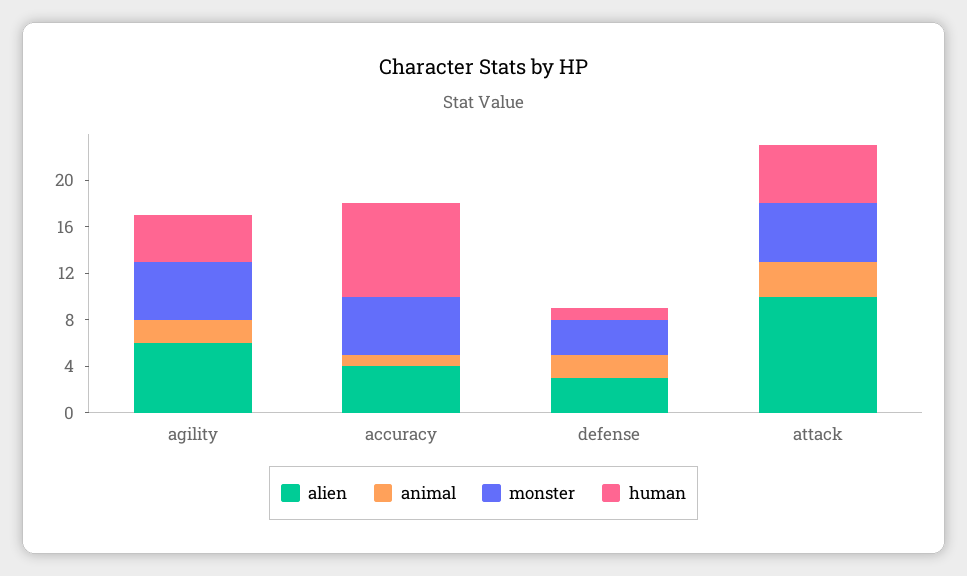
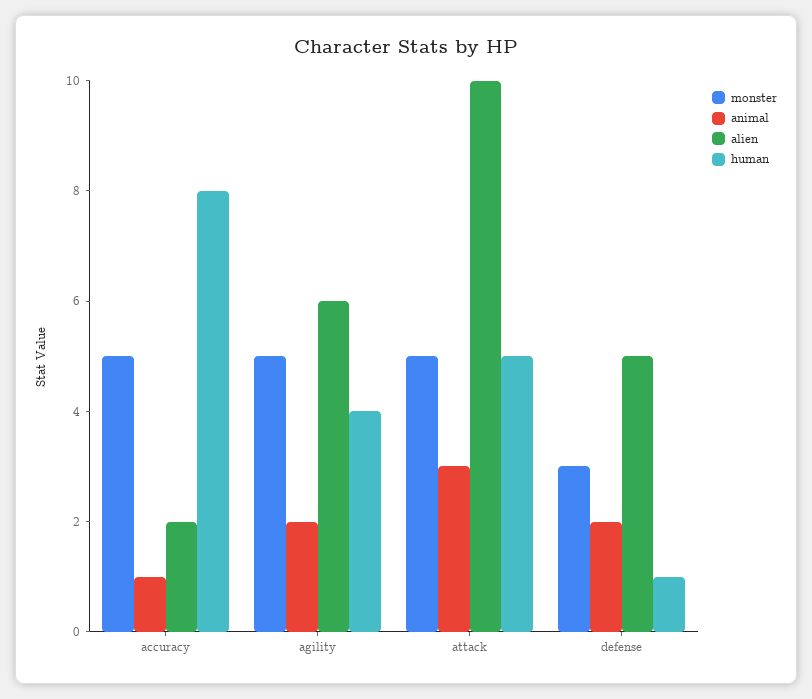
  {
    "alien": {
      "agility": 6,
-     "accuracy": 4,
+     "accuracy": 2,
-     "defense": 3,
+     "defense": 5,
      "attack": 10
    },
    "animal": {
      "agility": 2,
      "accuracy": 1,
      "defense": 2,
      "attack": 3
    },
    "monster": {
      "agility": 5,
      "accuracy": 5,
      "defense": 3,
      "attack": 5
    },
    "human": {
      "agility": 4,
      "accuracy": 8,
      "defense": 1,
      "attack": 5
    }
  }

